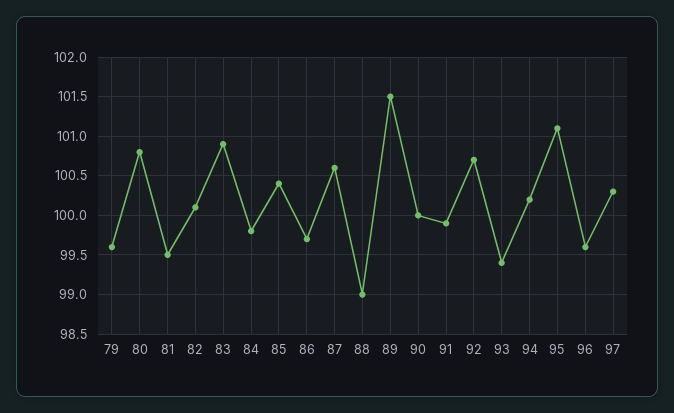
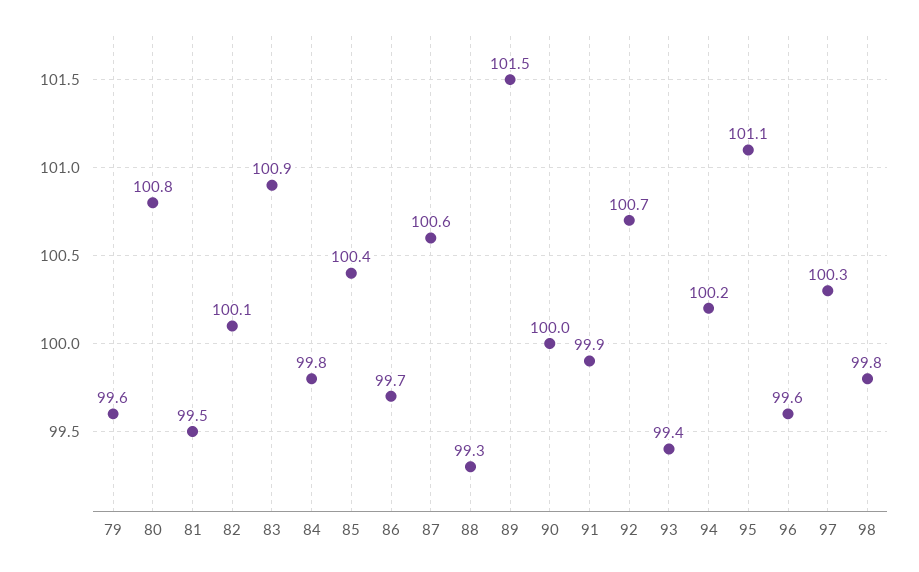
  {
    "79": 99.6,
    "80": 100.8,
    "81": 99.5,
    "82": 100.1,
    "83": 100.9,
    "84": 99.8,
    "85": 100.4,
    "86": 99.7,
    "87": 100.6,
-   "88": 99,
+   "88": 99.3,
    "89": 101.5,
    "90": 100,
    "91": 99.9,
    "92": 100.7,
    "93": 99.4,
    "94": 100.2,
    "95": 101.1,
    "96": 99.6,
-   "97": 100.3
+   "97": 100.3,
+   "98": 99.8
  }

